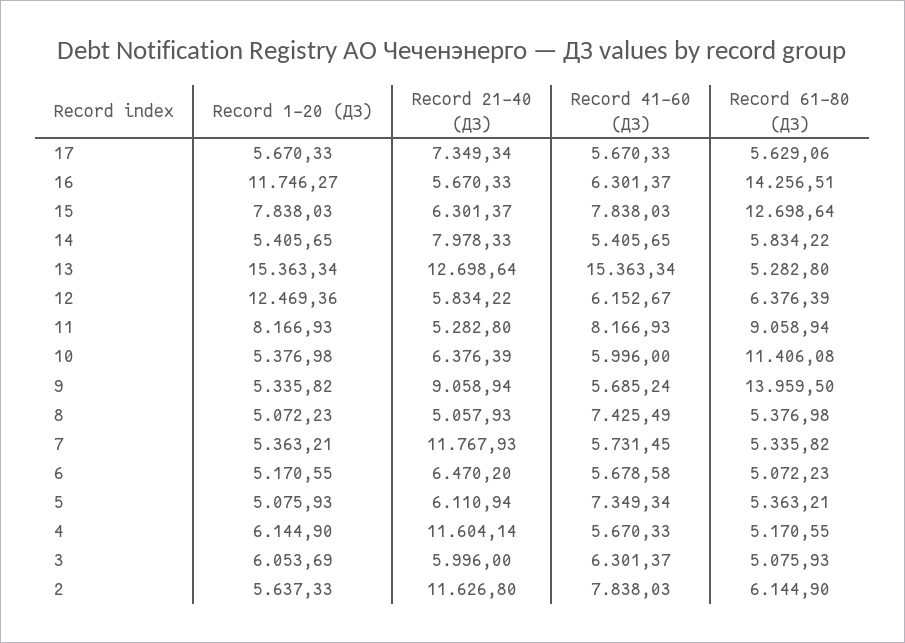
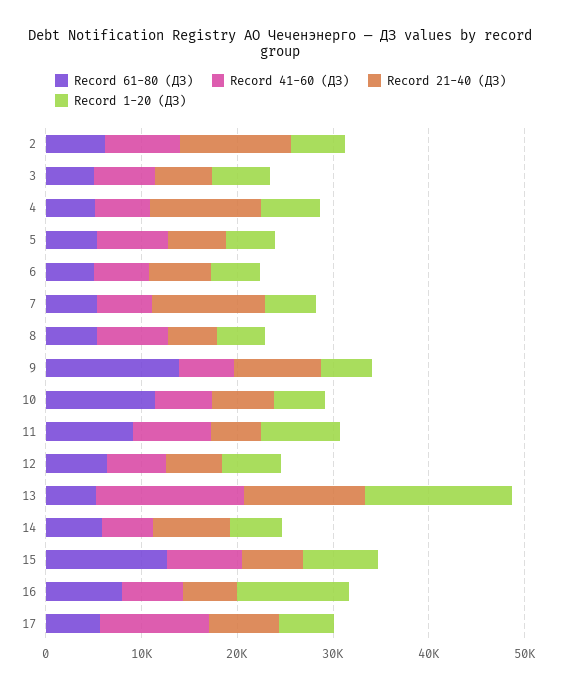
  {
    "Record 1-20 (ДЗ)": {
      "17": 5670.33,
      "16": 11746.27,
      "15": 7838.03,
      "14": 5405.65,
      "13": 15363.34,
-     "12": 12469.36,
+     "12": 6000,
      "11": 8166.93,
      "10": 5376.98,
      "9": 5335.82,
      "8": 5072.23,
      "7": 5363.21,
      "6": 5170.55,
      "5": 5075.93,
      "4": 6144.9,
      "3": 6053.69,
      "2": 5637.33
    },
    "Record 21-40 (ДЗ)": {
      "17": 7349.34,
      "16": 5670.33,
      "15": 6301.37,
      "14": 7978.33,
      "13": 12698.64,
      "12": 5834.22,
      "11": 5282.8,
      "10": 6376.39,
      "9": 9058.94,
      "8": 5057.93,
      "7": 11767.93,
      "6": 6470.2,
      "5": 6110.94,
      "4": 11604.14,
      "3": 5996,
      "2": 11626.8
    },
    "Record 41-60 (ДЗ)": {
-     "17": 5670.33,
+     "17": 12000,
      "16": 6301.37,
      "15": 7838.03,
      "14": 5405.65,
      "13": 15363.34,
      "12": 6152.67,
      "11": 8166.93,
      "10": 5996,
      "9": 5685.24,
      "8": 7425.49,
      "7": 5731.45,
      "6": 5678.58,
      "5": 7349.34,
      "4": 5670.33,
      "3": 6301.37,
      "2": 7838.03
    },
    "Record 61-80 (ДЗ)": {
      "17": 5629.06,
-     "16": 14256.51,
+     "16": 8000,
      "15": 12698.64,
      "14": 5834.22,
      "13": 5282.8,
      "12": 6376.39,
      "11": 9058.94,
      "10": 11406.08,
      "9": 13959.5,
      "8": 5376.98,
      "7": 5335.82,
      "6": 5072.23,
      "5": 5363.21,
      "4": 5170.55,
      "3": 5075.93,
      "2": 6144.9
    }
  }

